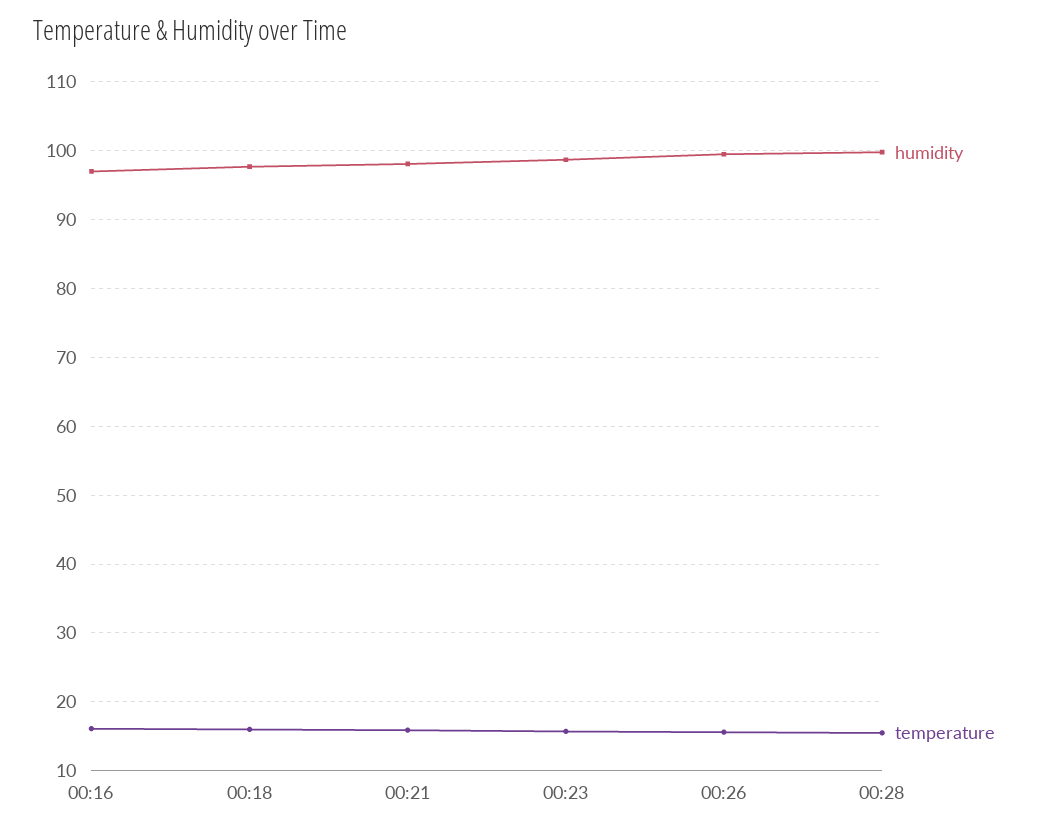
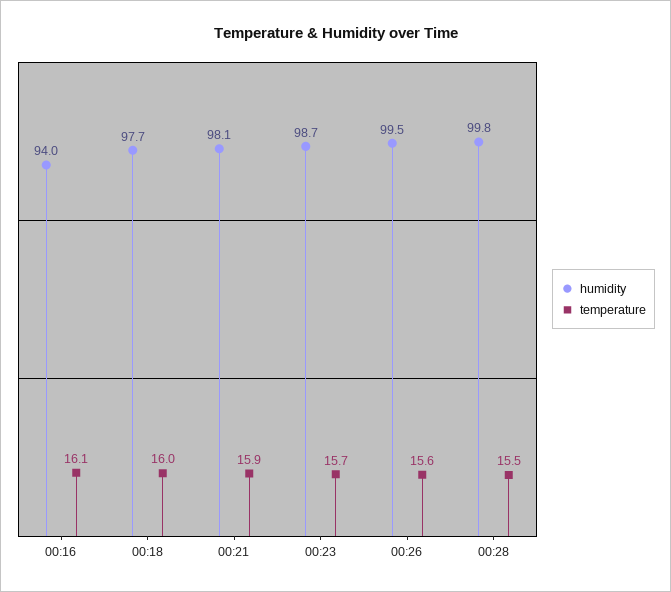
  {
    "humidity": {
-     "00:16": 97,
+     "00:16": 94,
      "00:18": 97.7,
      "00:21": 98.1,
      "00:23": 98.7,
      "00:26": 99.5,
      "00:28": 99.8
    },
    "temperature": {
      "00:16": 16.1,
      "00:18": 16,
      "00:21": 15.9,
      "00:23": 15.7,
      "00:26": 15.6,
      "00:28": 15.5
    }
  }

